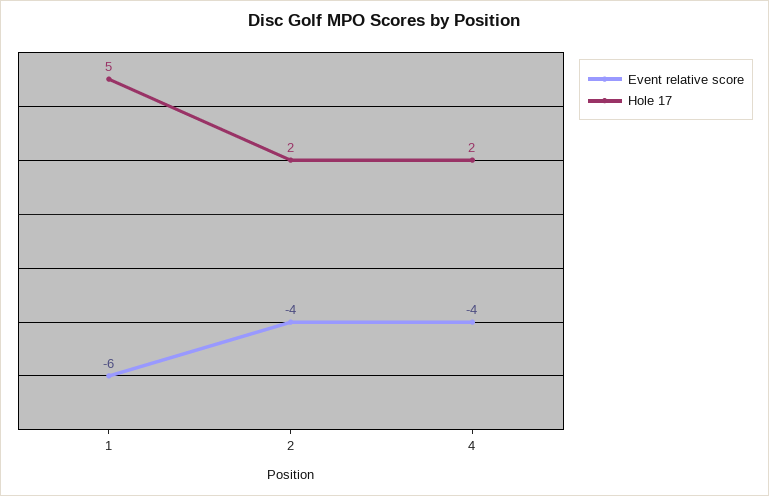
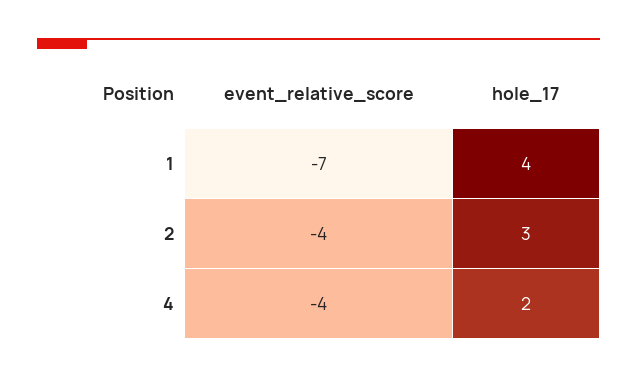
  {
    "Event relative score": {
-     "1": -6,
+     "1": -7,
      "2": -4,
      "4": -4
    },
    "Hole 17": {
-     "1": 5,
+     "1": 4,
-     "2": 2,
+     "2": 3,
      "4": 2
    }
  }

